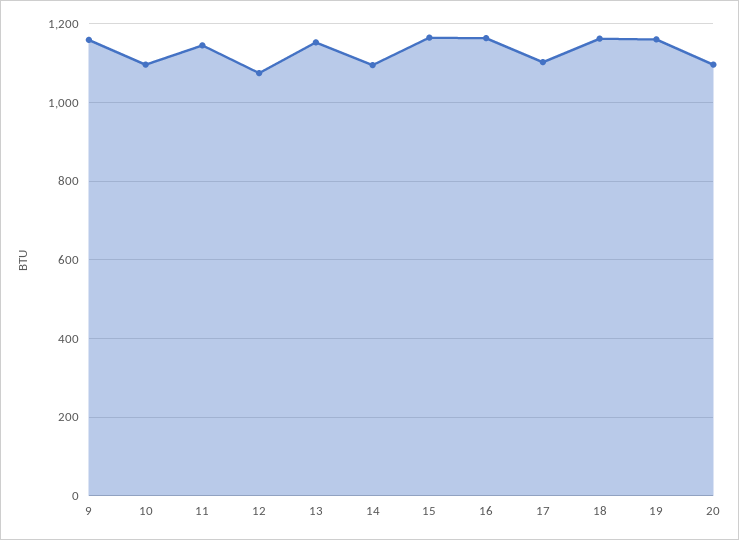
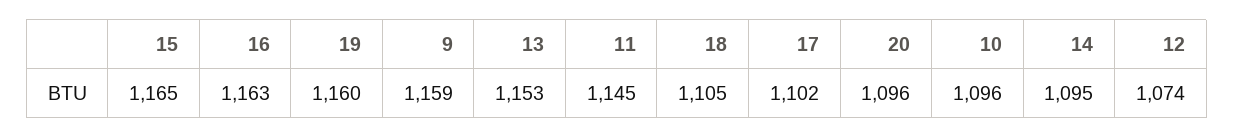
  {
    "9": 1159,
    "10": 1096,
    "11": 1145,
    "12": 1074,
    "13": 1153,
    "14": 1095,
    "15": 1165,
    "16": 1163,
    "17": 1102,
-   "18": 1160,
+   "18": 1105,
    "19": 1160,
    "20": 1096
  }

